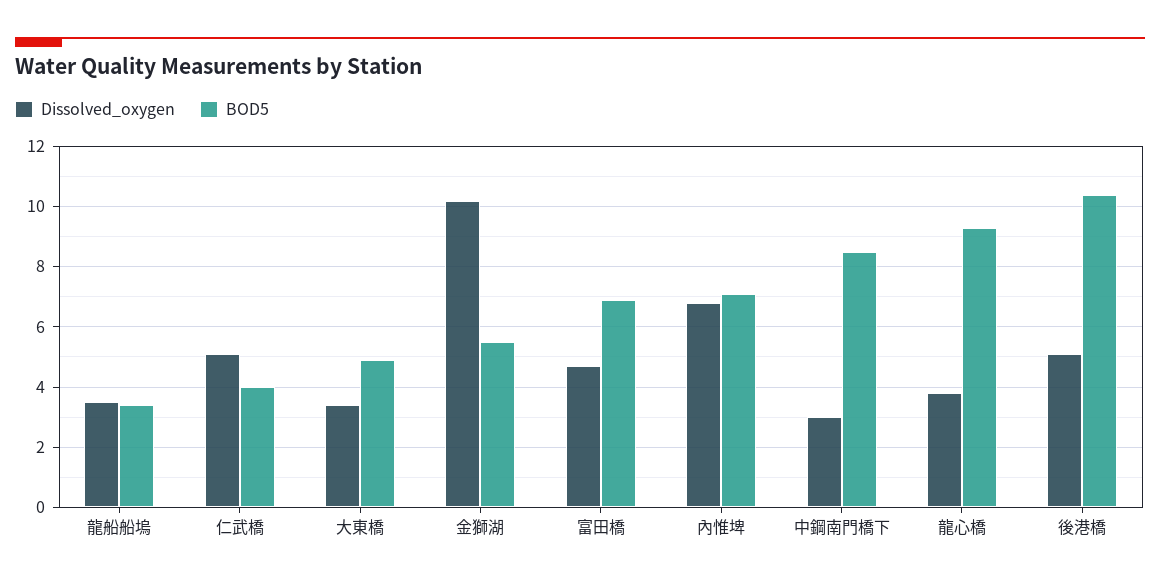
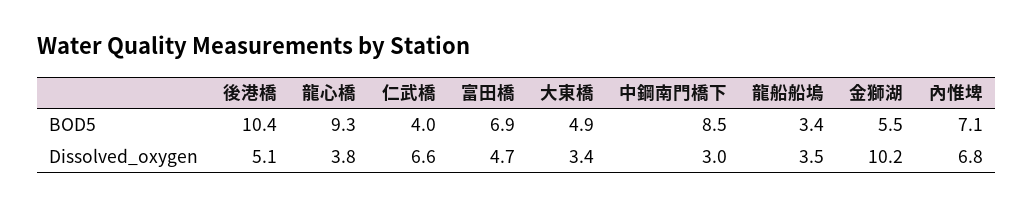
  {
    "Dissolved_oxygen": {
      "龍船船塢": 3.5,
-     "仁武橋": 5,
+     "仁武橋": 6.6,
      "大東橋": 3.4,
      "金獅湖": 10.2,
      "富田橋": 4.7,
      "內惟埤": 6.8,
      "中鋼南門橋下": 3,
      "龍心橋": 3.8,
      "後港橋": 5.1
    },
    "BOD5": {
      "龍船船塢": 3.4,
      "仁武橋": 4,
      "大東橋": 4.9,
      "金獅湖": 5.5,
      "富田橋": 6.9,
      "內惟埤": 7.1,
      "中鋼南門橋下": 8.5,
      "龍心橋": 9.3,
      "後港橋": 10.4
    }
  }

